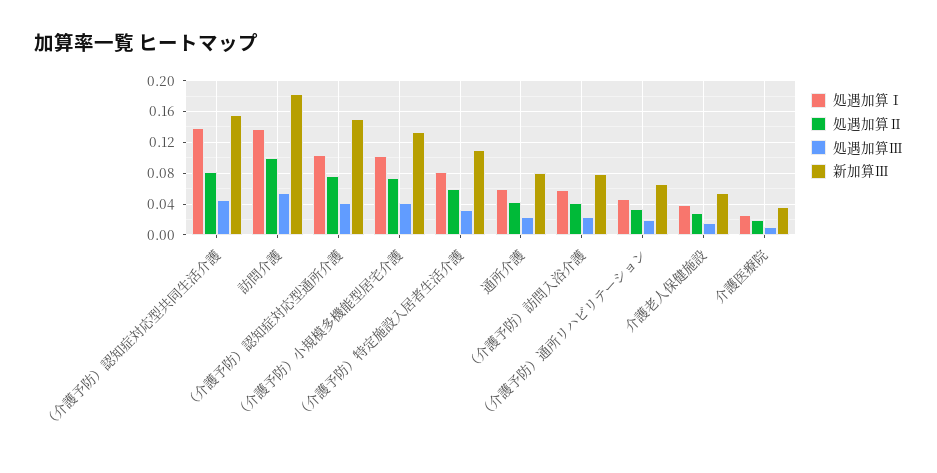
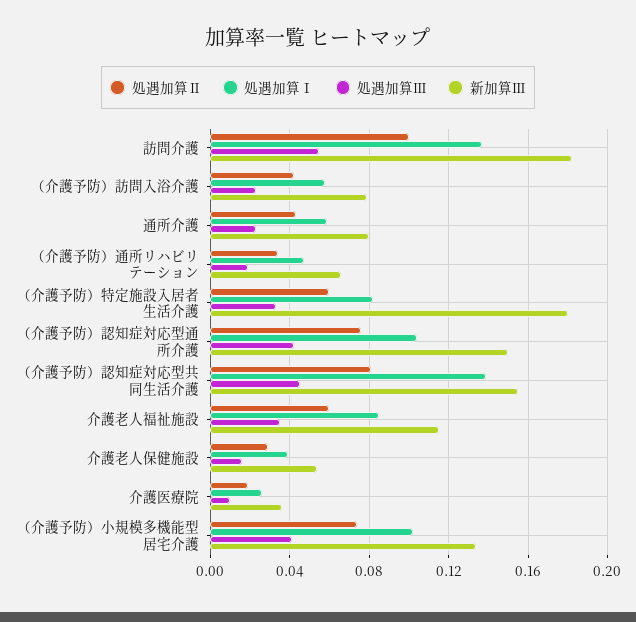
  {
    "処遇加算Ⅰ": {
      "（介護予防）認知症対応型共同生活介護": 0.14,
      "訪問介護": 0.135,
      "（介護予防）認知症対応型通所介護": 0.105,
      "（介護予防）小規模多機能型居宅介護": 0.1,
      "（介護予防）特定施設入居者生活介護": 0.08,
      "通所介護": 0.06,
      "（介護予防）訪問入浴介護": 0.06,
      "（介護予防）通所リハビリテーション": 0.045,
      "介護老人保健施設": 0.04,
-     "介護医療院": 0.025
+     "介護医療院": 0.025,
+     "介護老人福祉施設": 0.085
    },
    "処遇加算Ⅱ": {
      "（介護予防）認知症対応型共同生活介護": 0.08,
      "訪問介護": 0.1,
      "（介護予防）認知症対応型通所介護": 0.075,
      "（介護予防）小規模多機能型居宅介護": 0.075,
      "（介護予防）特定施設入居者生活介護": 0.06,
      "通所介護": 0.045,
      "（介護予防）訪問入浴介護": 0.04,
      "（介護予防）通所リハビリテーション": 0.035,
      "介護老人保健施設": 0.03,
-     "介護医療院": 0.02
+     "介護医療院": 0.02,
+     "介護老人福祉施設": 0.06
    },
    "処遇加算Ⅲ": {
      "（介護予防）認知症対応型共同生活介護": 0.045,
      "訪問介護": 0.055,
      "（介護予防）認知症対応型通所介護": 0.04,
      "（介護予防）小規模多機能型居宅介護": 0.04,
      "（介護予防）特定施設入居者生活介護": 0.035,
      "通所介護": 0.025,
      "（介護予防）訪問入浴介護": 0.025,
      "（介護予防）通所リハビリテーション": 0.02,
      "介護老人保健施設": 0.015,
-     "介護医療院": 0.01
+     "介護医療院": 0.01,
+     "介護老人福祉施設": 0.035
    },
    "新加算Ⅲ": {
      "（介護予防）認知症対応型共同生活介護": 0.155,
      "訪問介護": 0.18,
      "（介護予防）認知症対応型通所介護": 0.15,
      "（介護予防）小規模多機能型居宅介護": 0.135,
-     "（介護予防）特定施設入居者生活介護": 0.11,
+     "（介護予防）特定施設入居者生活介護": 0.18,
      "通所介護": 0.08,
      "（介護予防）訪問入浴介護": 0.08,
      "（介護予防）通所リハビリテーション": 0.065,
      "介護老人保健施設": 0.055,
-     "介護医療院": 0.035
+     "介護医療院": 0.035,
+     "介護老人福祉施設": 0.115
    }
  }

